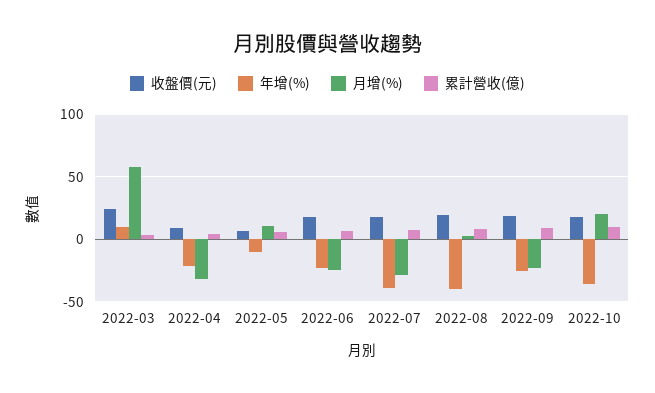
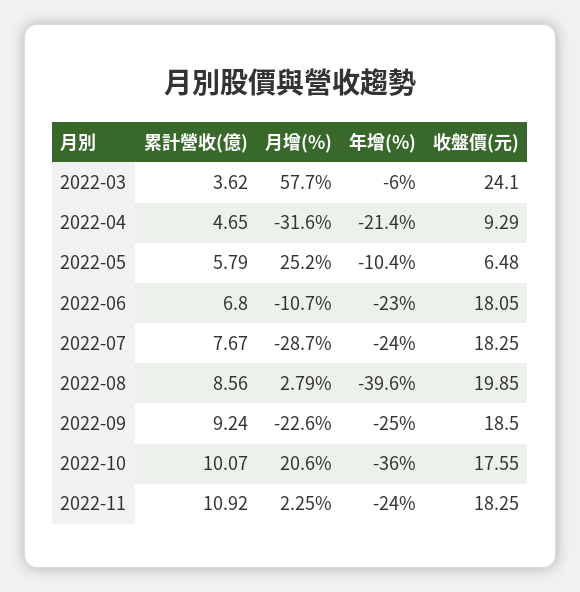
  {
    "收盤價(元)": {
      "2022-03": 24.1,
      "2022-04": 9.29,
      "2022-05": 6.48,
      "2022-06": 18.05,
      "2022-07": 18.25,
      "2022-08": 19.85,
      "2022-09": 18.5,
-     "2022-10": 17.55
+     "2022-10": 17.55,
+     "2022-11": 18.25
    },
    "年增(%)": {
-     "2022-03": 10,
+     "2022-03": -6,
      "2022-04": -21.4,
      "2022-05": -10.4,
      "2022-06": -23,
-     "2022-07": -40,
+     "2022-07": -24,
      "2022-08": -39.6,
      "2022-09": -25,
-     "2022-10": -36
+     "2022-10": -36,
+     "2022-11": -24
    },
    "月增(%)": {
      "2022-03": 57.7,
      "2022-04": -31.6,
-     "2022-05": 10,
+     "2022-05": 25.2,
-     "2022-06": -25,
+     "2022-06": -10.7,
      "2022-07": -28.7,
      "2022-08": 2.79,
      "2022-09": -22.6,
-     "2022-10": 20.6
+     "2022-10": 20.6,
+     "2022-11": 2.25
    },
    "累計營收(億)": {
      "2022-03": 3.62,
      "2022-04": 4.65,
      "2022-05": 5.79,
      "2022-06": 6.8,
      "2022-07": 7.67,
      "2022-08": 8.56,
      "2022-09": 9.24,
-     "2022-10": 10.07
+     "2022-10": 10.07,
+     "2022-11": 10.92
    }
  }

